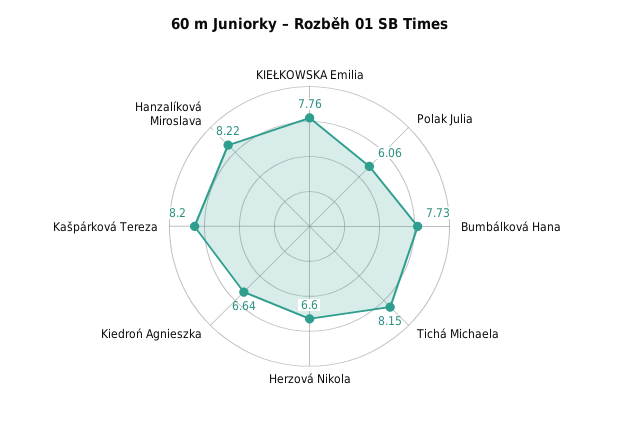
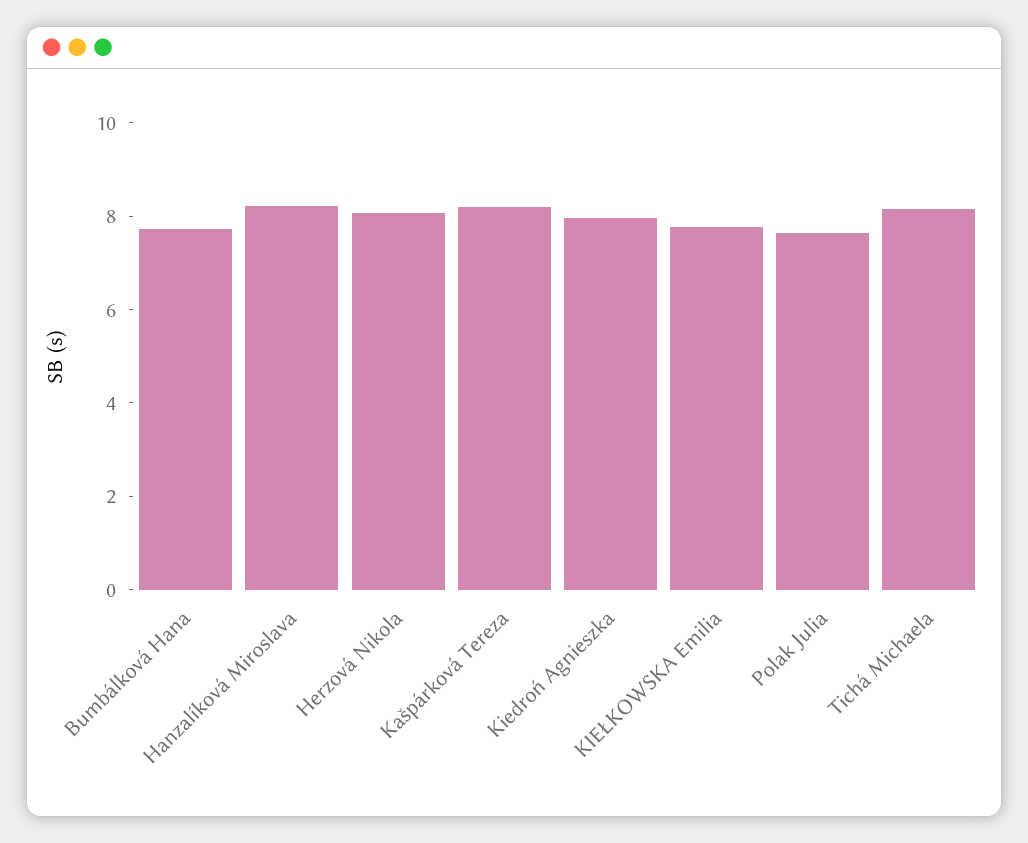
  {
    "KIEŁKOWSKA Emilia": 7.76,
-   "Polak Julia": 6.06,
+   "Polak Julia": 7.5,
    "Bumbálková Hana": 7.73,
    "Tichá Michaela": 8.15,
-   "Herzová Nikola": 6.6,
+   "Herzová Nikola": 8,
-   "Kiedroń Agnieszka": 6.64,
+   "Kiedroń Agnieszka": 8,
    "Kašpárková Tereza": 8.2,
    "Hanzalíková Miroslava": 8.22
  }

